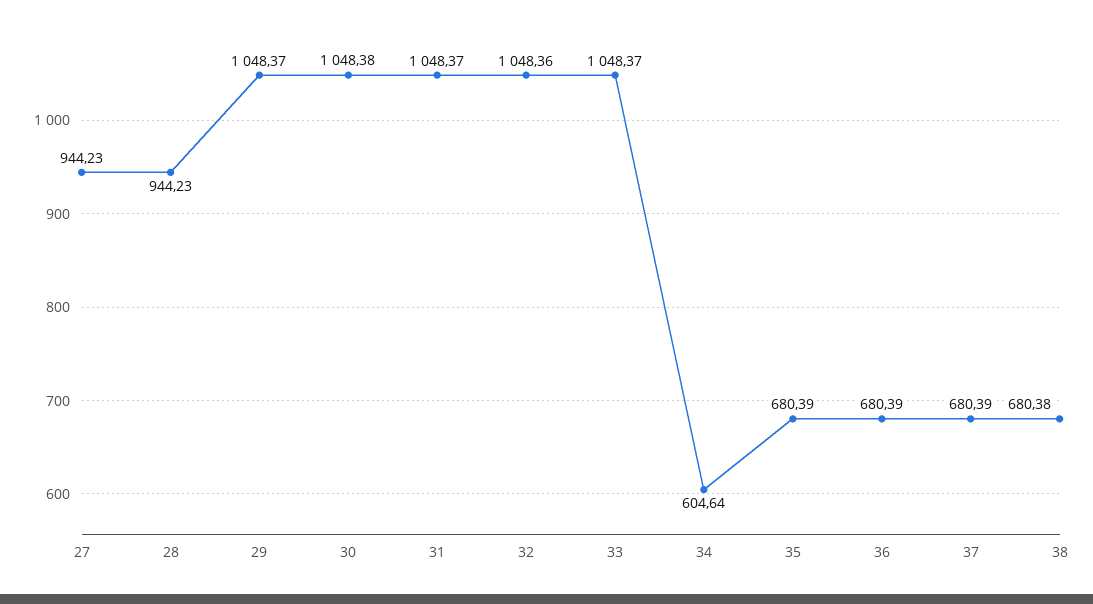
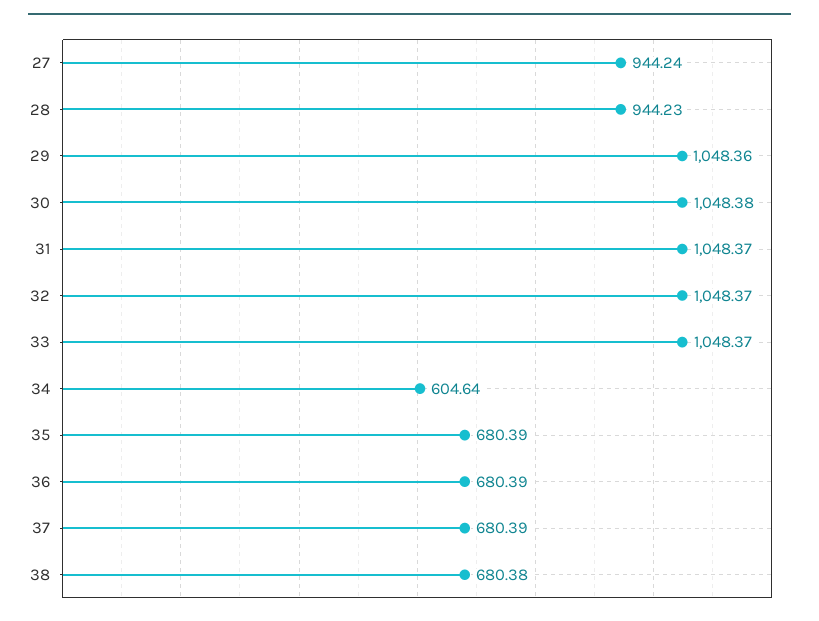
  {
-   "27": 944.23,
+   "27": 944.24,
    "28": 944.23,
-   "29": 1048.37,
+   "29": 1048.36,
    "30": 1048.38,
    "31": 1048.37,
-   "32": 1048.36,
+   "32": 1048.37,
    "33": 1048.37,
    "34": 604.64,
    "35": 680.39,
    "36": 680.39,
    "37": 680.39,
    "38": 680.38
  }

